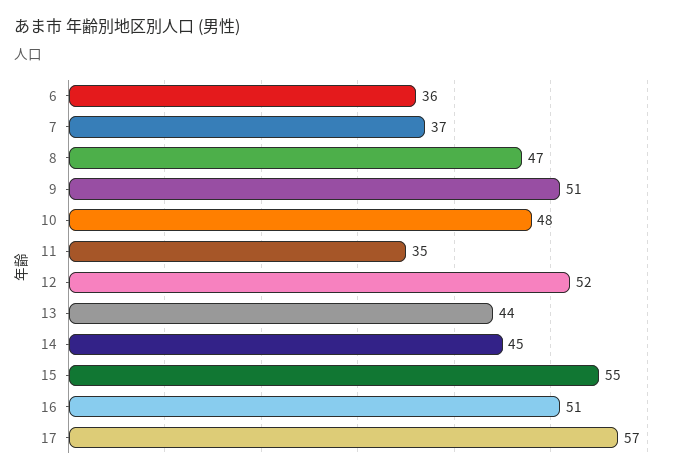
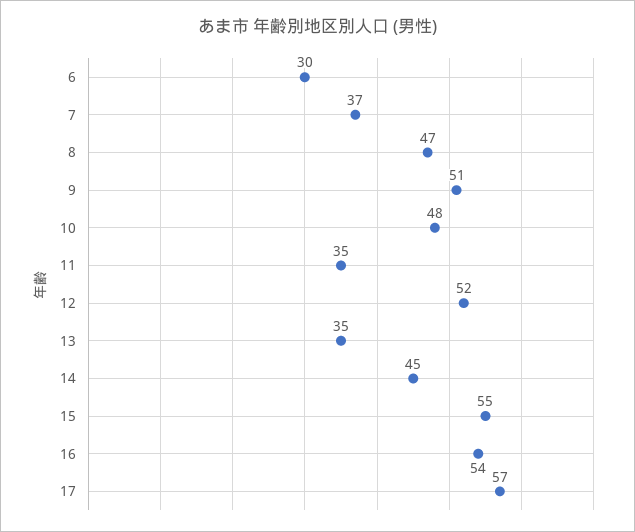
  {
-   "6": 36,
+   "6": 30,
    "7": 37,
    "8": 47,
    "9": 51,
    "10": 48,
    "11": 35,
    "12": 52,
-   "13": 44,
+   "13": 35,
    "14": 45,
    "15": 55,
-   "16": 51,
+   "16": 54,
    "17": 57
  }

